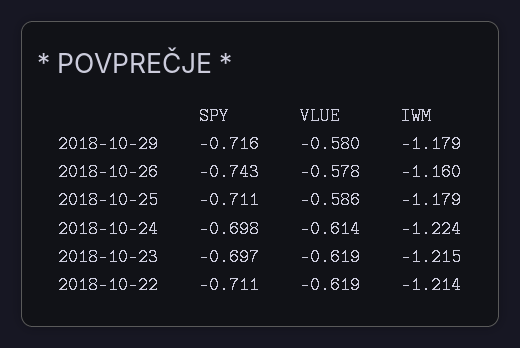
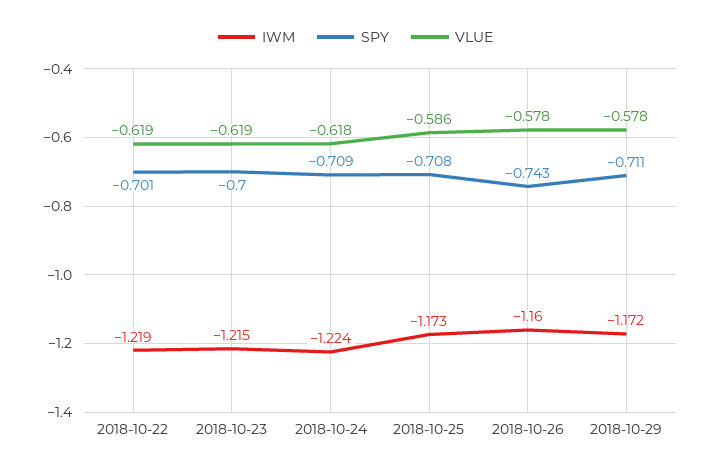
  {
    "SPY": {
-     "2018-10-29": -0.716,
+     "2018-10-29": -0.711,
      "2018-10-26": -0.743,
-     "2018-10-25": -0.711,
+     "2018-10-25": -0.708,
-     "2018-10-24": -0.698,
+     "2018-10-24": -0.709,
-     "2018-10-23": -0.697,
+     "2018-10-23": -0.7,
-     "2018-10-22": -0.711
+     "2018-10-22": -0.701
    },
    "VLUE": {
-     "2018-10-29": -0.58,
+     "2018-10-29": -0.578,
      "2018-10-26": -0.578,
      "2018-10-25": -0.586,
-     "2018-10-24": -0.614,
+     "2018-10-24": -0.618,
      "2018-10-23": -0.619,
      "2018-10-22": -0.619
    },
    "IWM": {
-     "2018-10-29": -1.179,
+     "2018-10-29": -1.172,
      "2018-10-26": -1.16,
-     "2018-10-25": -1.179,
+     "2018-10-25": -1.173,
      "2018-10-24": -1.224,
      "2018-10-23": -1.215,
-     "2018-10-22": -1.214
+     "2018-10-22": -1.219
    }
  }

